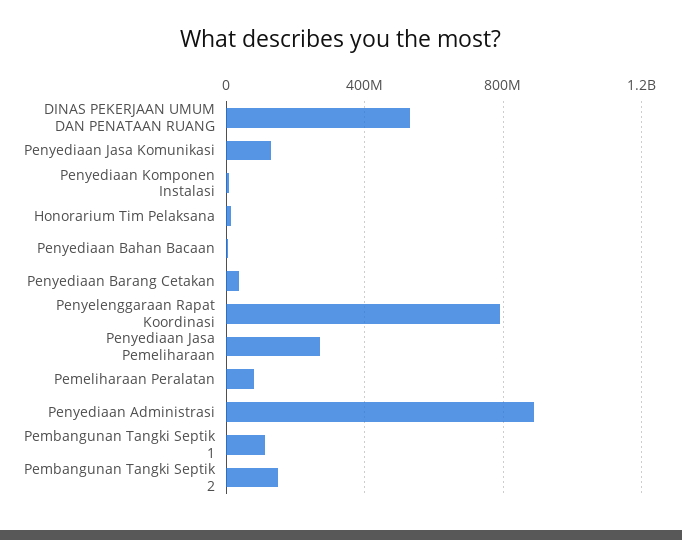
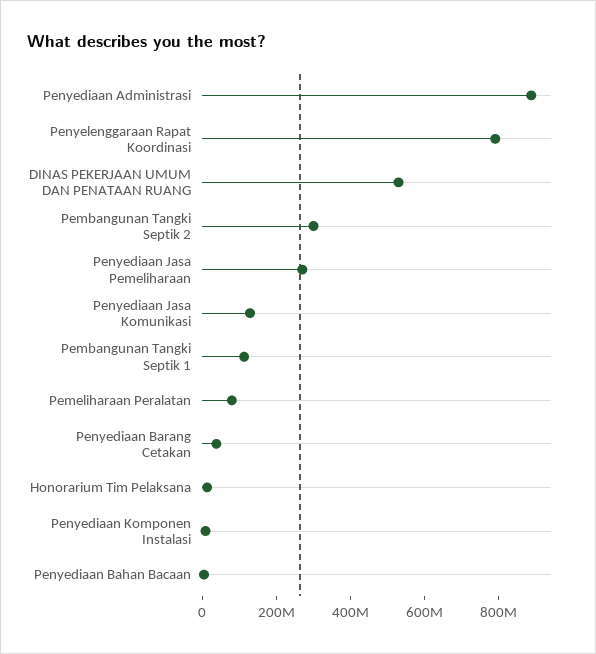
  {
    "DINAS PEKERJAAN UMUM DAN PENATAAN RUANG": 550000000,
    "Penyediaan Jasa Komunikasi": 150000000,
    "Penyediaan Komponen Instalasi": 0,
    "Honorarium Tim Pelaksana": 0,
    "Penyediaan Bahan Bacaan": 0,
    "Penyediaan Barang Cetakan": 50000000,
    "Penyelenggaraan Rapat Koordinasi": 800000000,
    "Penyediaan Jasa Pemeliharaan": 250000000,
    "Pemeliharaan Peralatan": 100000000,
    "Penyediaan Administrasi": 900000000,
    "Pembangunan Tangki Septik 1": 100000000,
-   "Pembangunan Tangki Septik 2": 150000000
+   "Pembangunan Tangki Septik 2": 300000000
  }

